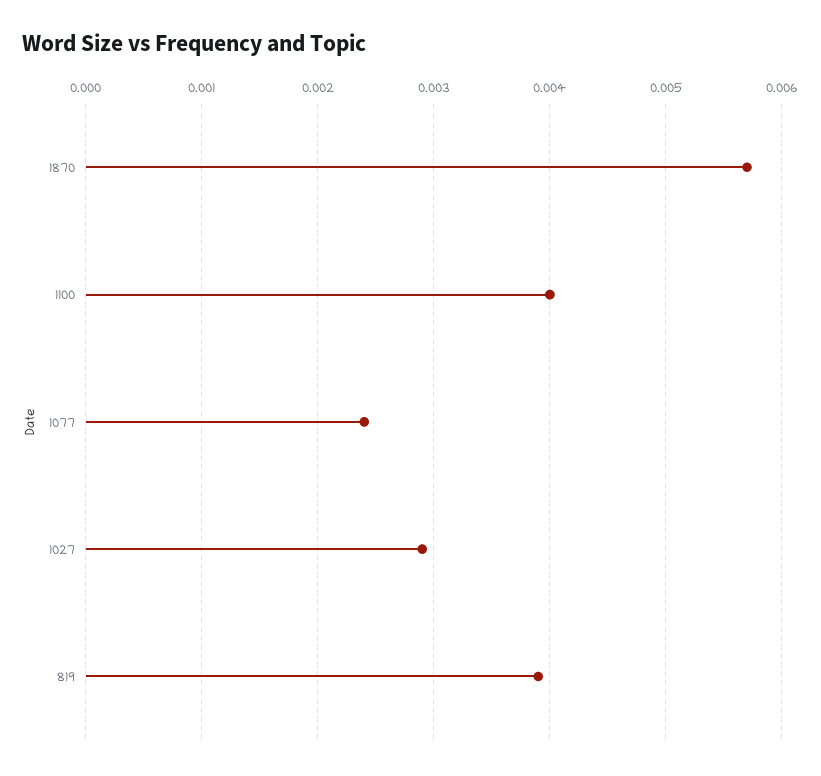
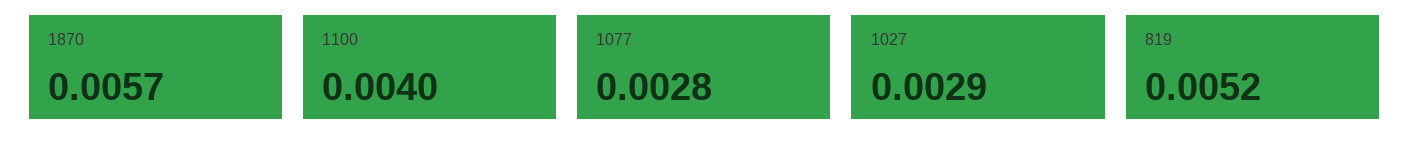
  {
    "1870": 0.0057,
    "1100": 0.004,
-   "1077": 0.0024,
+   "1077": 0.0028,
    "1027": 0.0029,
-   "819": 0.0039
+   "819": 0.0052
  }

